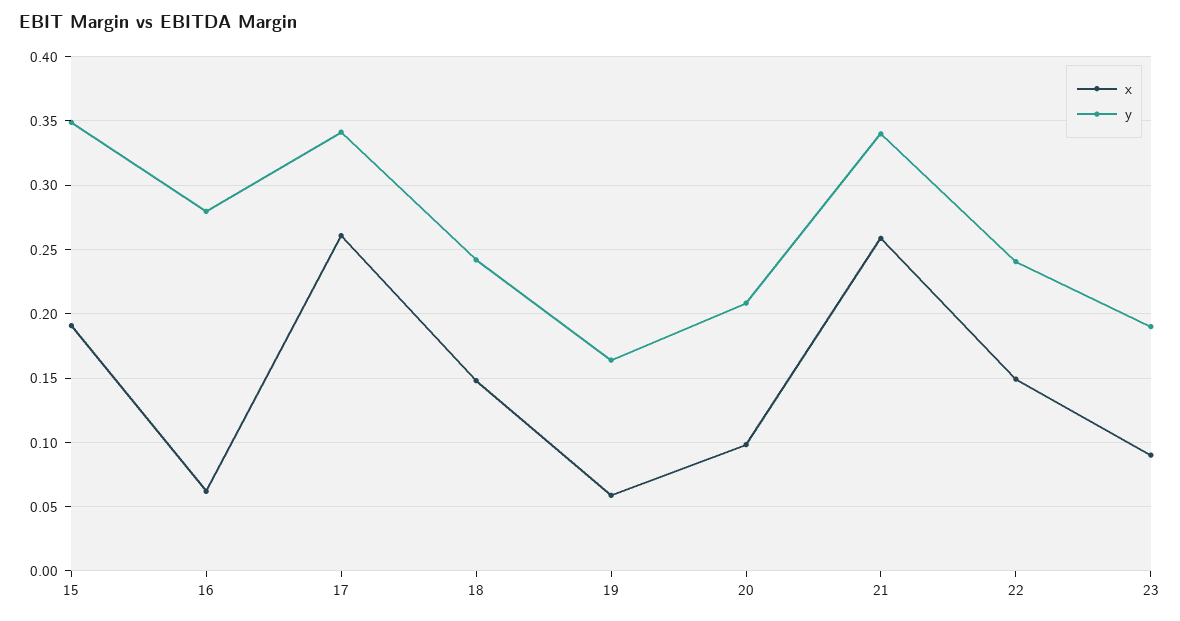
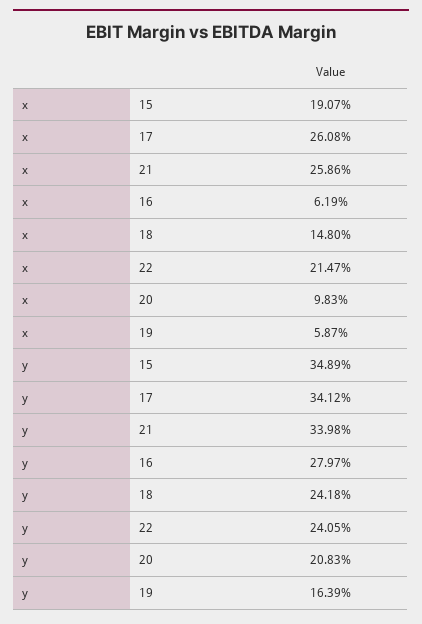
  {
    "x": {
      "15": 0.1907,
      "16": 0.0619,
      "17": 0.2608,
      "18": 0.148,
      "19": 0.0587,
      "20": 0.0983,
      "21": 0.2586,
-     "22": 0.15,
+     "22": 0.2147
-     "23": 0.09
    },
    "y": {
      "15": 0.3489,
      "16": 0.2797,
      "17": 0.3412,
      "18": 0.2418,
      "19": 0.1639,
      "20": 0.2083,
      "21": 0.3398,
-     "22": 0.2405,
+     "22": 0.2405
-     "23": 0.19
    }
  }

